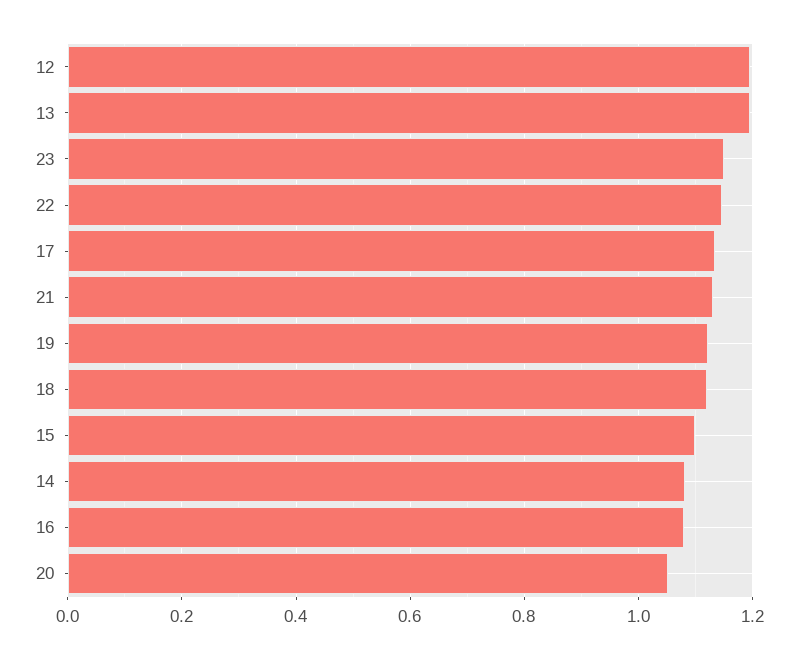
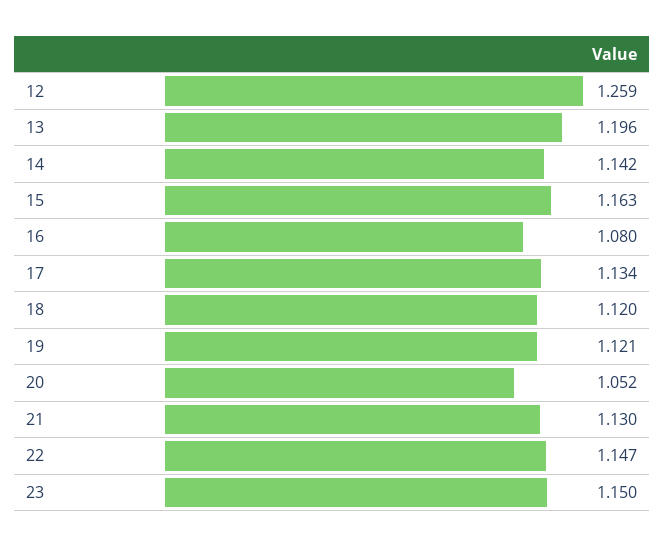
  {
-   "12": 1.2,
+   "12": 1.259,
    "13": 1.196,
    "23": 1.15,
    "22": 1.147,
    "17": 1.134,
    "21": 1.13,
    "19": 1.121,
    "18": 1.12,
-   "15": 1.1,
+   "15": 1.163,
-   "14": 1.08,
+   "14": 1.142,
    "16": 1.08,
    "20": 1.052
  }

